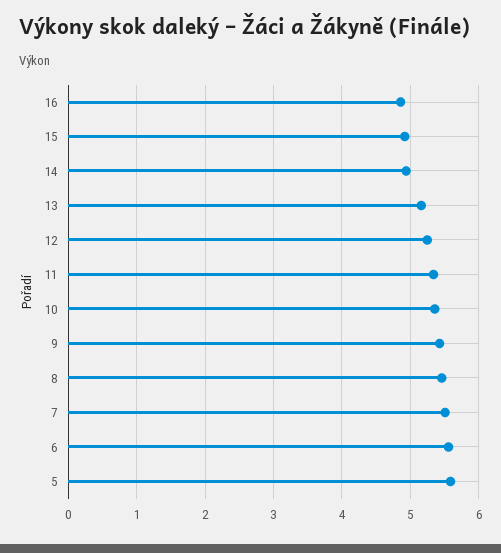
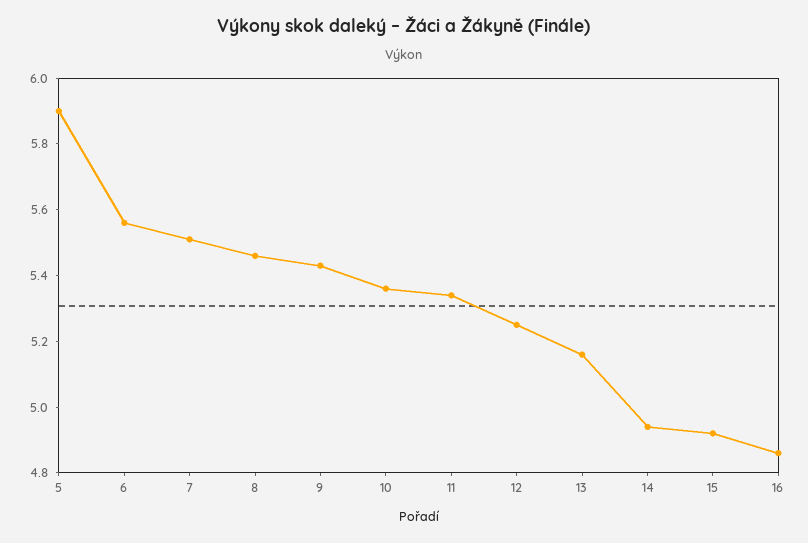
  {
    "16": 4.85,
    "15": 4.9,
    "14": 4.95,
    "13": 5.15,
    "12": 5.25,
    "11": 5.35,
    "10": 5.35,
    "9": 5.45,
    "8": 5.45,
    "7": 5.5,
    "6": 5.55,
-   "5": 5.6
+   "5": 5.9
  }

